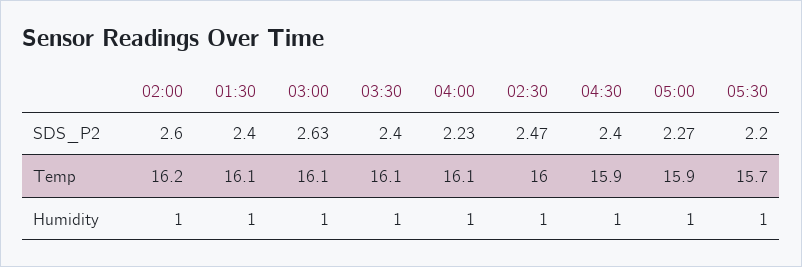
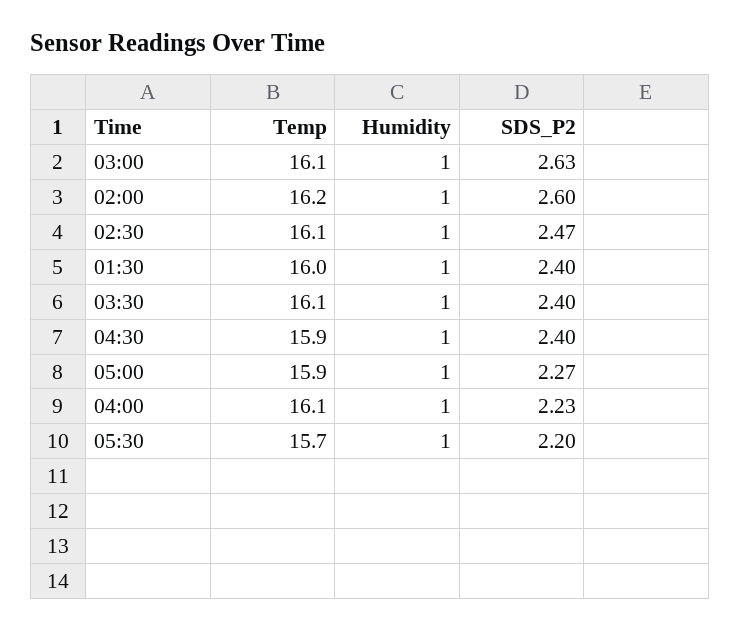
  {
    "02:00": {
      "SDS_P2": 2.6,
      "Temp": 16.2,
      "Humidity": 1
    },
    "01:30": {
      "SDS_P2": 2.4,
-     "Temp": 16.1,
+     "Temp": 16,
      "Humidity": 1
    },
    "03:00": {
      "SDS_P2": 2.63,
      "Temp": 16.1,
      "Humidity": 1
    },
    "03:30": {
      "SDS_P2": 2.4,
      "Temp": 16.1,
      "Humidity": 1
    },
    "04:00": {
      "SDS_P2": 2.23,
      "Temp": 16.1,
      "Humidity": 1
    },
    "02:30": {
      "SDS_P2": 2.47,
-     "Temp": 16,
+     "Temp": 16.1,
      "Humidity": 1
    },
    "04:30": {
      "SDS_P2": 2.4,
      "Temp": 15.9,
      "Humidity": 1
    },
    "05:00": {
      "SDS_P2": 2.27,
      "Temp": 15.9,
      "Humidity": 1
    },
    "05:30": {
      "SDS_P2": 2.2,
      "Temp": 15.7,
      "Humidity": 1
    }
  }

